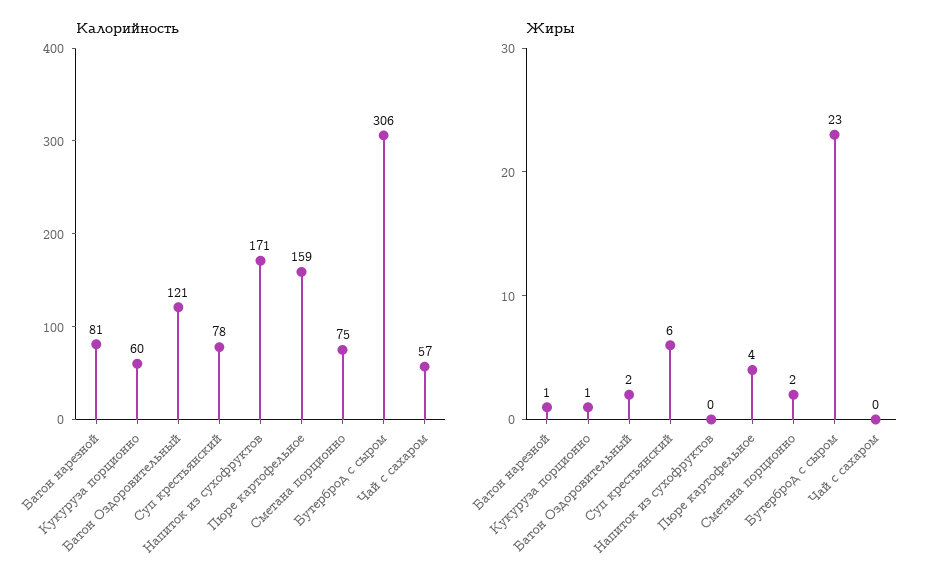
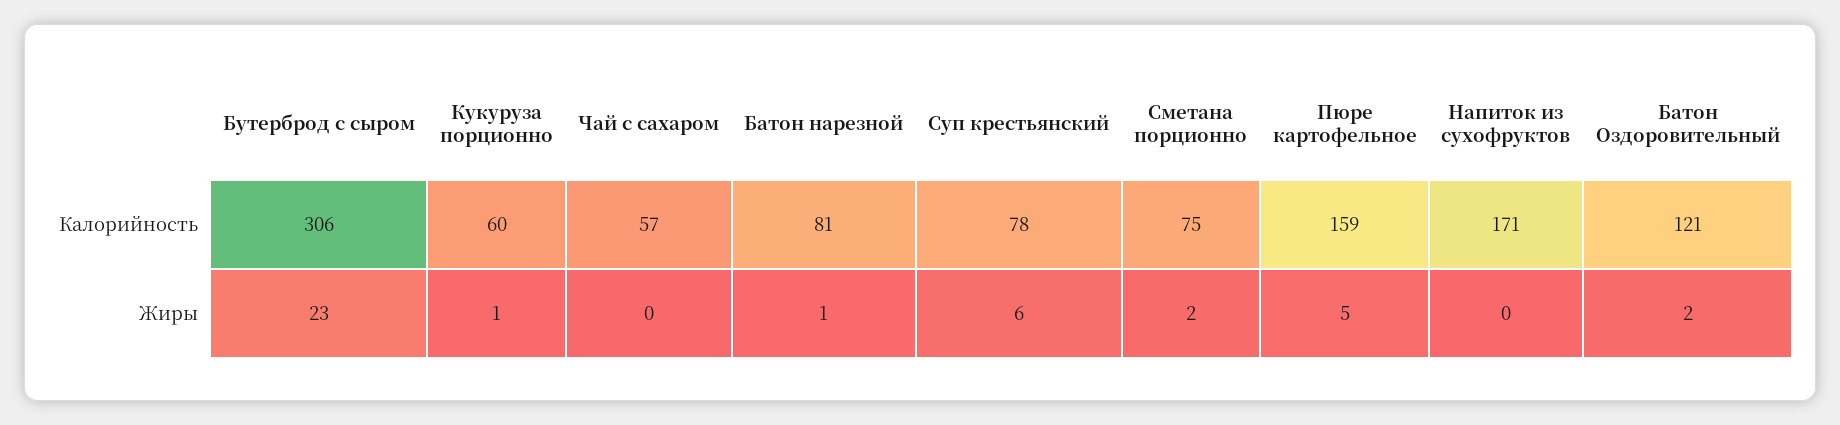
  {
    "Калорийность": {
      "Батон нарезной": 81,
      "Кукуруза порционно": 60,
      "Батон Оздоровительный": 121,
      "Суп крестьянский": 78,
      "Напиток из сухофруктов": 171,
      "Пюре картофельное": 159,
      "Сметана порционно": 75,
      "Бутерброд с сыром": 306,
      "Чай с сахаром": 57
    },
    "Жиры": {
      "Батон нарезной": 1,
      "Кукуруза порционно": 1,
      "Батон Оздоровительный": 2,
      "Суп крестьянский": 6,
      "Напиток из сухофруктов": 0,
-     "Пюре картофельное": 4,
+     "Пюре картофельное": 5,
      "Сметана порционно": 2,
      "Бутерброд с сыром": 23,
      "Чай с сахаром": 0
    }
  }

